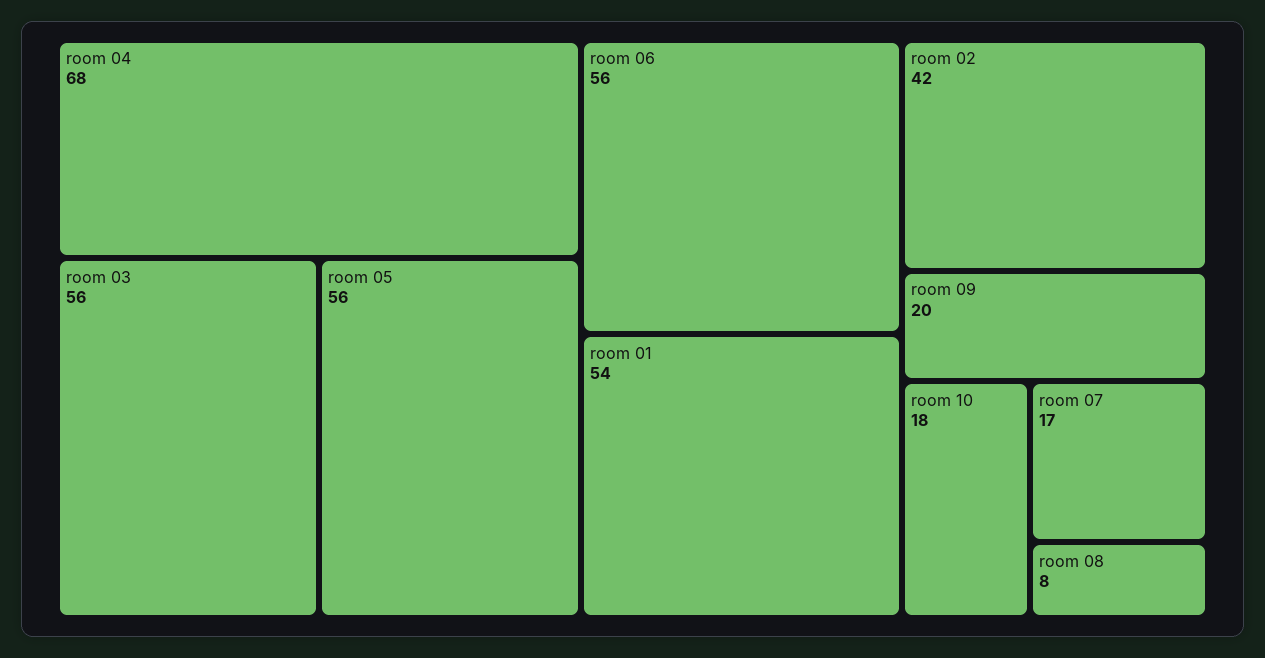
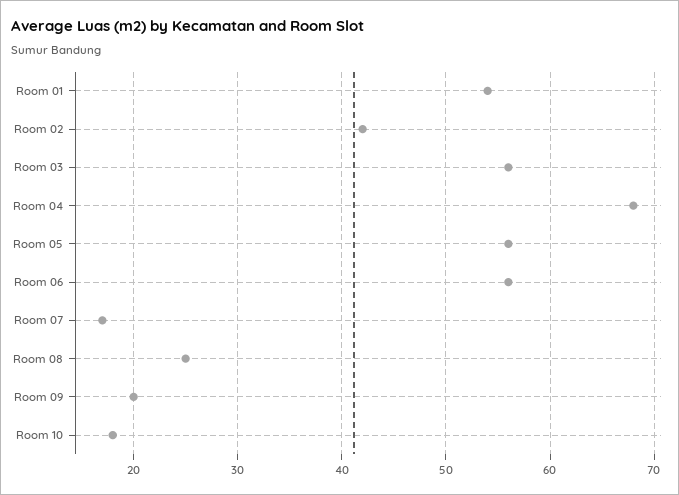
  {
    "room 04": 68,
    "room 03": 56,
    "room 05": 56,
    "room 06": 56,
    "room 01": 54,
    "room 02": 42,
    "room 09": 20,
    "room 10": 18,
    "room 07": 17,
-   "room 08": 8
+   "room 08": 25
  }

